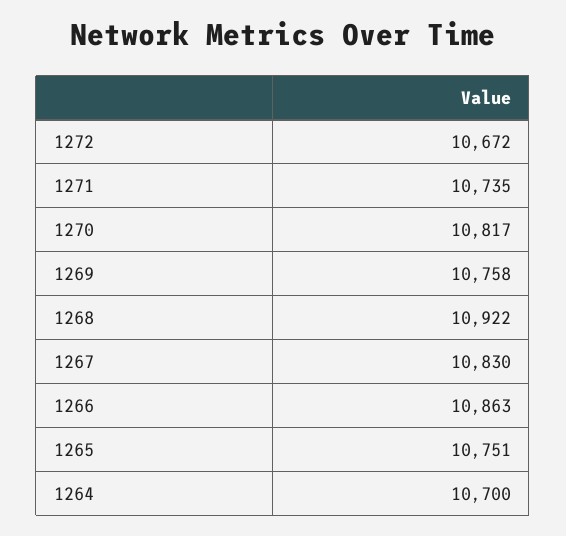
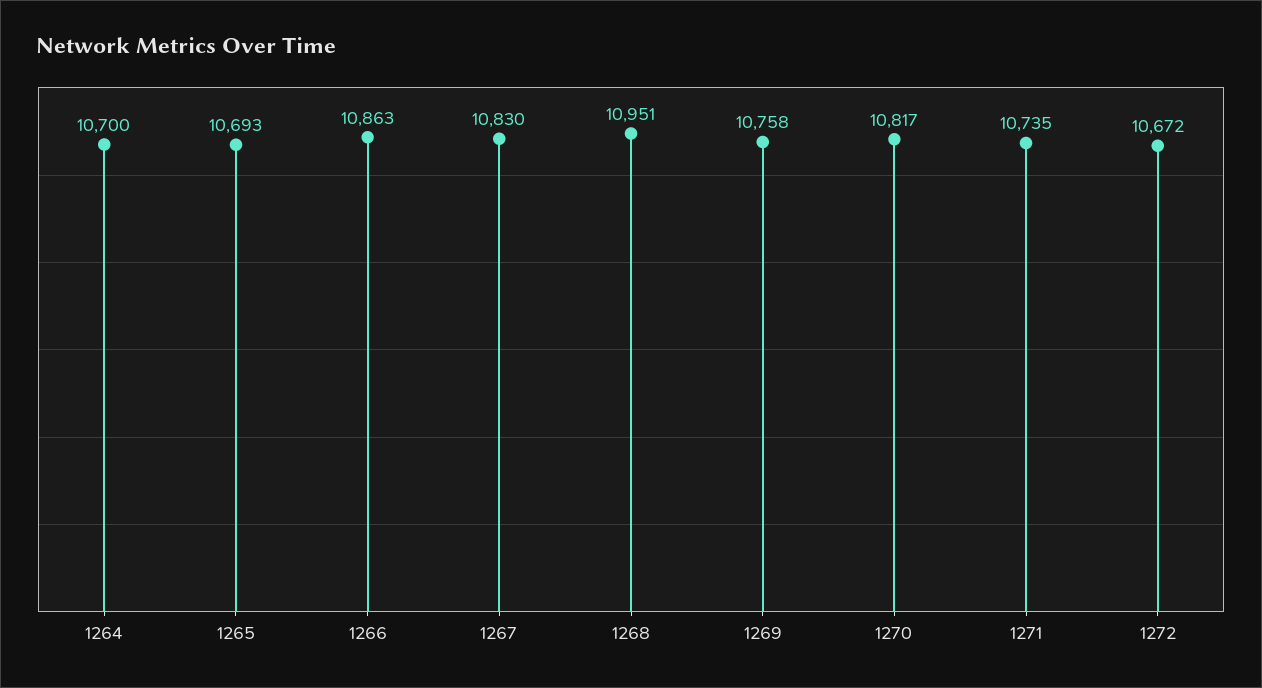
  {
    "1272": 10672,
    "1271": 10735,
    "1270": 10817,
    "1269": 10758,
-   "1268": 10922,
+   "1268": 10951,
    "1267": 10830,
    "1266": 10863,
-   "1265": 10751,
+   "1265": 10693,
    "1264": 10700
  }

